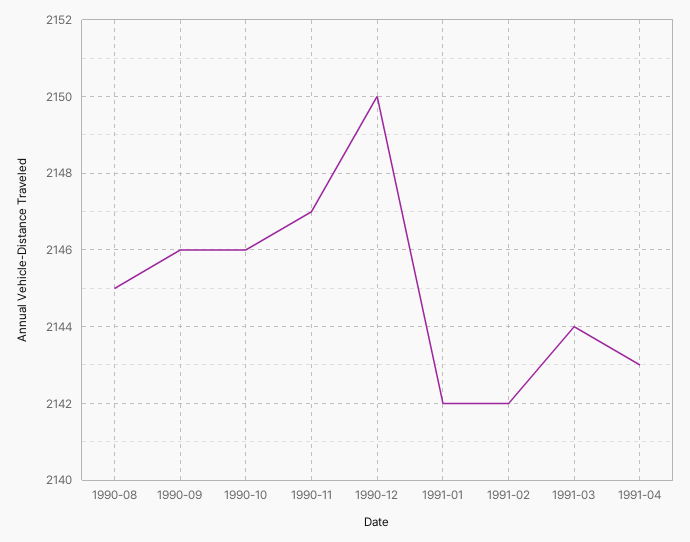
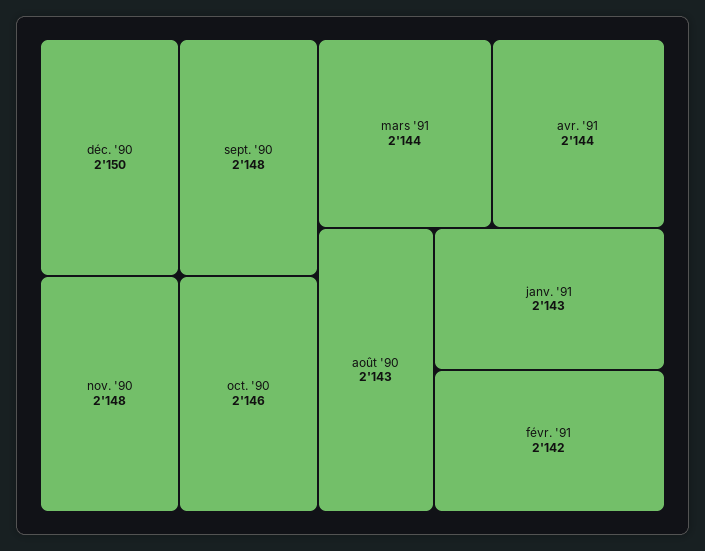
  {
-   "1990-08": 2145,
+   "1990-08": 2143,
-   "1990-09": 2146,
+   "1990-09": 2148,
    "1990-10": 2146,
-   "1990-11": 2147,
+   "1990-11": 2148,
    "1990-12": 2150,
-   "1991-01": 2142,
+   "1991-01": 2143,
    "1991-02": 2142,
    "1991-03": 2144,
-   "1991-04": 2143
+   "1991-04": 2144
  }

